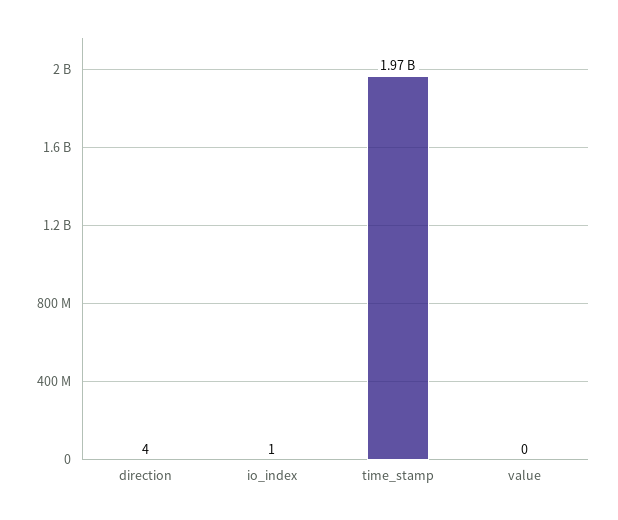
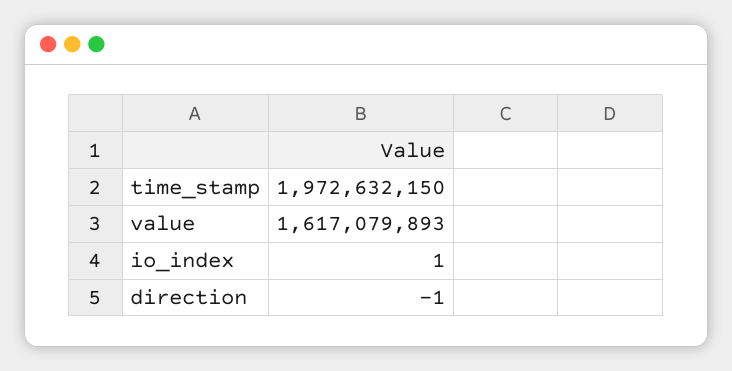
  {
-   "direction": 4,
+   "direction": -1,
    "io_index": 1,
    "time_stamp": 1972632150,
-   "value": 0
+   "value": 1617079893
  }

